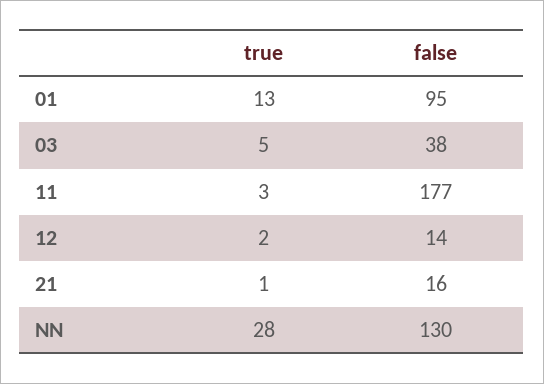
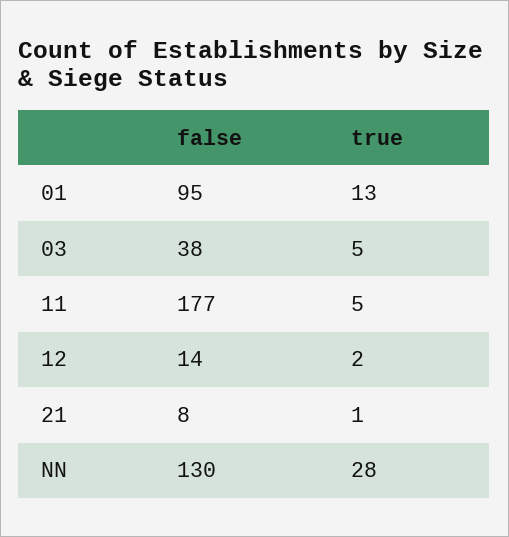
  {
    "true": {
      "01": 13,
      "03": 5,
-     "11": 3,
+     "11": 5,
      "12": 2,
      "21": 1,
      "NN": 28
    },
    "false": {
      "01": 95,
      "03": 38,
      "11": 177,
      "12": 14,
-     "21": 16,
+     "21": 8,
      "NN": 130
    }
  }

